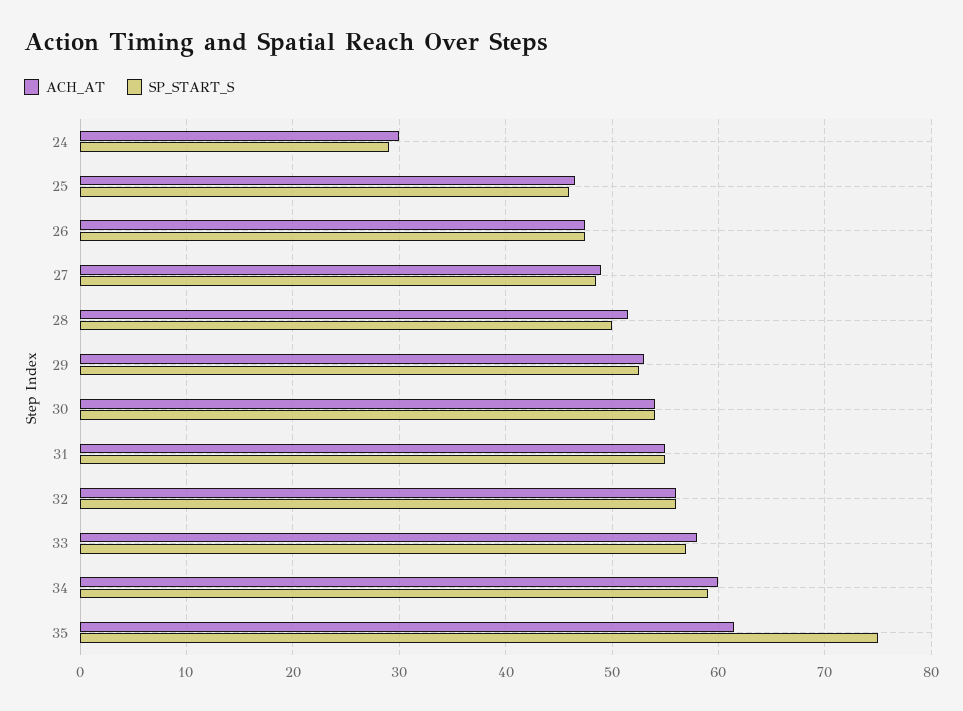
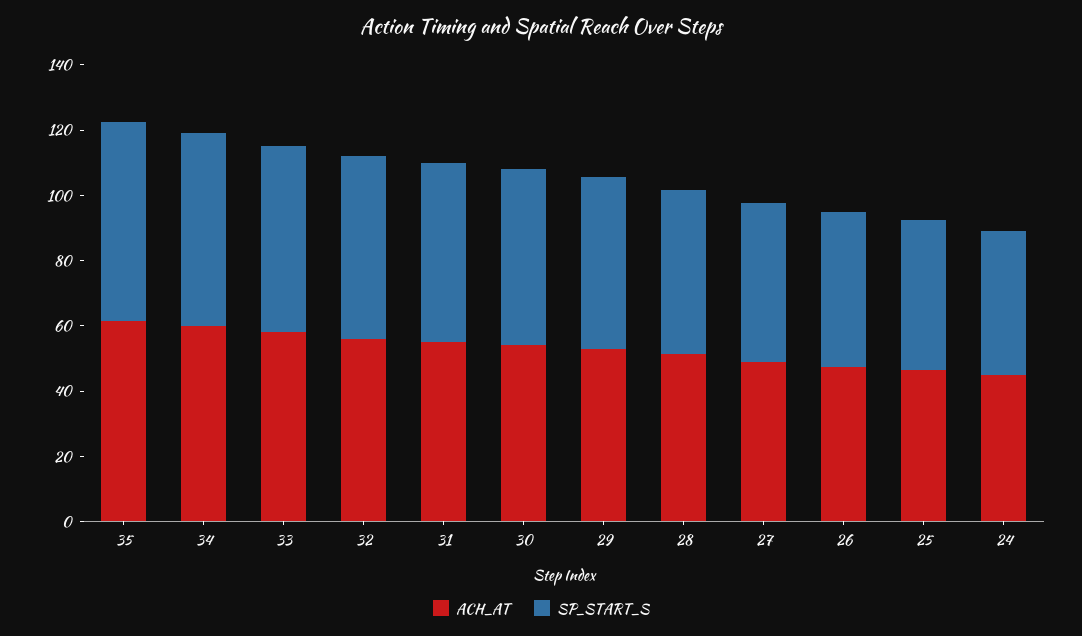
  {
    "ACH_AT": {
-     "24": 30,
+     "24": 45,
      "25": 47,
      "26": 48,
      "27": 49,
      "28": 52,
      "29": 53,
      "30": 54,
      "31": 55,
      "32": 56,
      "33": 58,
      "34": 60,
      "35": 62
    },
    "SP_START_S": {
-     "24": 29,
+     "24": 45,
      "25": 46,
      "26": 48,
      "27": 49,
      "28": 50,
      "29": 53,
      "30": 54,
      "31": 55,
      "32": 56,
      "33": 57,
      "34": 59,
-     "35": 75
+     "35": 60
    }
  }

